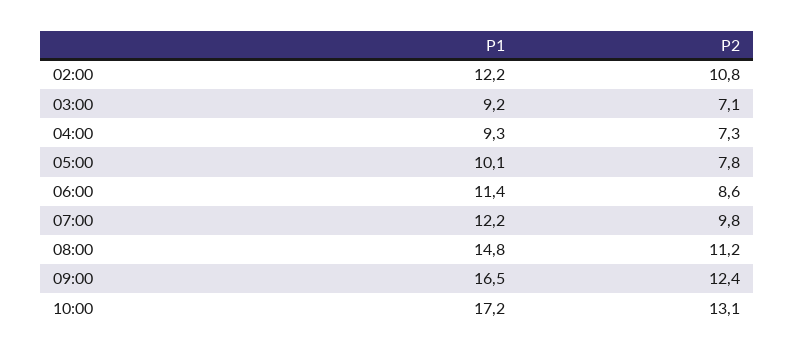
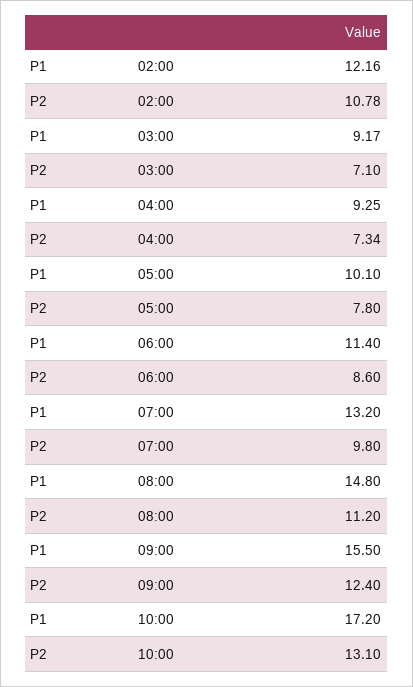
  {
    "P1": {
      "02:00": 12.16,
      "03:00": 9.17,
      "04:00": 9.25,
      "05:00": 10.1,
      "06:00": 11.4,
-     "07:00": 12.2,
+     "07:00": 13.2,
      "08:00": 14.8,
-     "09:00": 16.5,
+     "09:00": 15.5,
      "10:00": 17.2
    },
    "P2": {
      "02:00": 10.78,
      "03:00": 7.1,
      "04:00": 7.34,
      "05:00": 7.8,
      "06:00": 8.6,
      "07:00": 9.8,
      "08:00": 11.2,
      "09:00": 12.4,
      "10:00": 13.1
    }
  }

